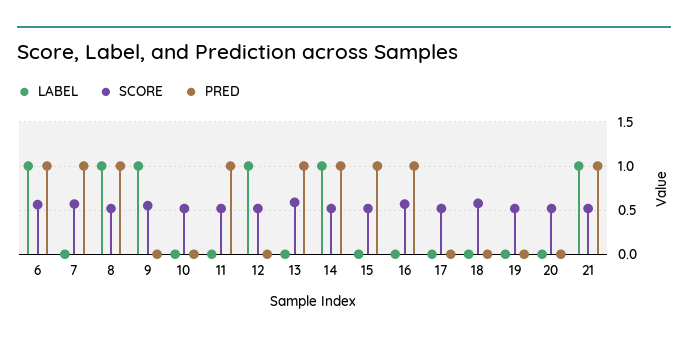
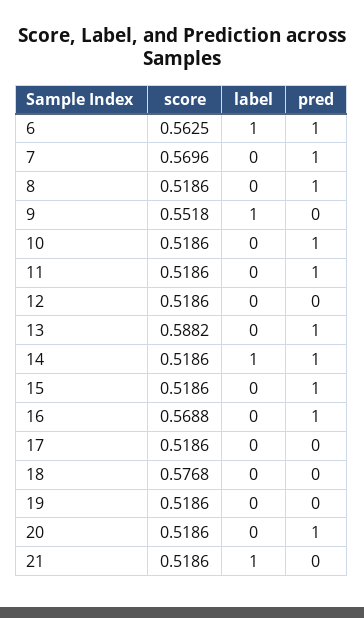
  {
    "LABEL": {
      "6": 1,
      "7": 0,
-     "8": 1,
+     "8": 0,
      "9": 1,
      "10": 0,
      "11": 0,
-     "12": 1,
+     "12": 0,
      "13": 0,
      "14": 1,
      "15": 0,
      "16": 0,
      "17": 0,
      "18": 0,
      "19": 0,
      "20": 0,
      "21": 1
    },
    "SCORE": {
      "6": 0.5625,
      "7": 0.5696,
      "8": 0.5186,
      "9": 0.5518,
      "10": 0.5186,
      "11": 0.5186,
      "12": 0.5186,
      "13": 0.5882,
      "14": 0.5186,
      "15": 0.5186,
      "16": 0.5688,
      "17": 0.5186,
      "18": 0.5768,
      "19": 0.5186,
      "20": 0.5186,
      "21": 0.5186
    },
    "PRED": {
      "6": 1,
      "7": 1,
      "8": 1,
      "9": 0,
-     "10": 0,
+     "10": 1,
      "11": 1,
      "12": 0,
      "13": 1,
      "14": 1,
      "15": 1,
      "16": 1,
      "17": 0,
      "18": 0,
      "19": 0,
-     "20": 0,
+     "20": 1,
-     "21": 1
+     "21": 0
    }
  }

